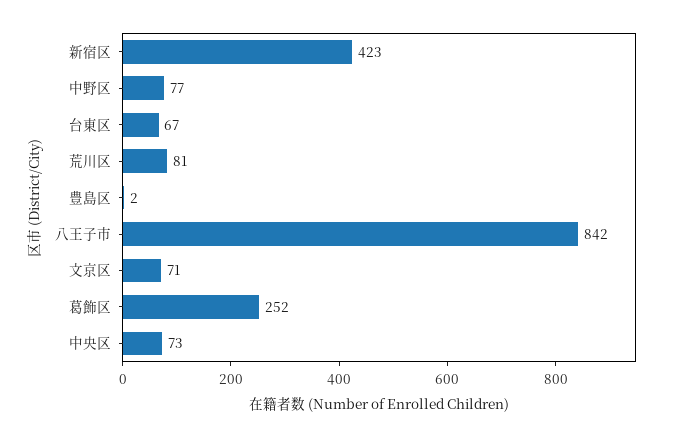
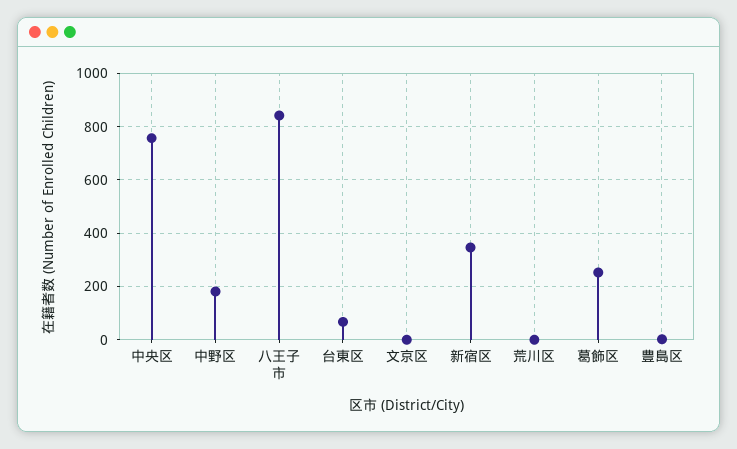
  {
-   "新宿区": 423,
+   "新宿区": 350,
-   "中野区": 77,
+   "中野区": 175,
    "台東区": 67,
-   "荒川区": 81,
+   "荒川区": 0,
    "豊島区": 2,
    "八王子市": 842,
-   "文京区": 71,
+   "文京区": 0,
    "葛飾区": 252,
-   "中央区": 73
+   "中央区": 750
  }

